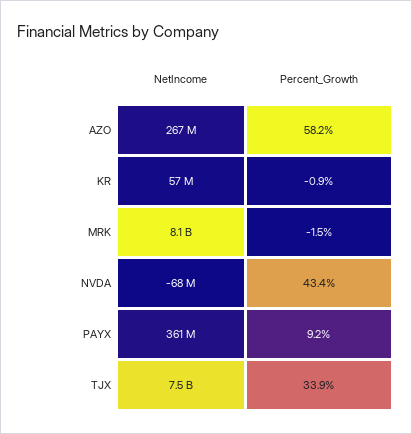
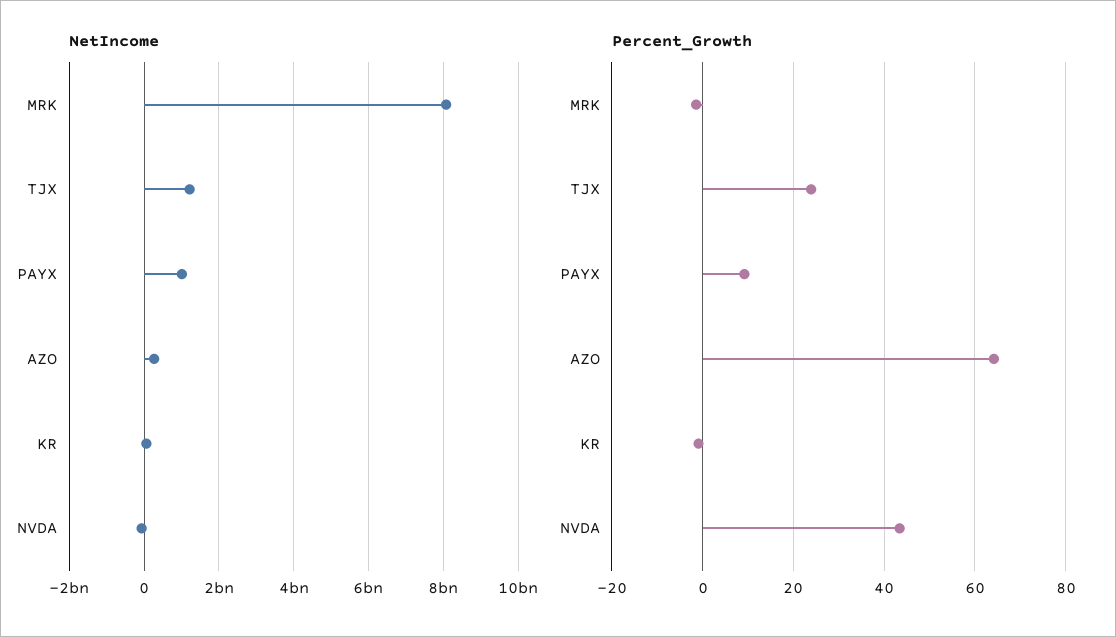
  {
    "NetIncome": {
      "AZO": 267000000,
      "KR": 57000000,
      "MRK": 8100000000,
      "NVDA": -68000000,
-     "PAYX": 361000000,
+     "PAYX": 1000000000,
-     "TJX": 7500000000
+     "TJX": 1200000000
    },
    "Percent_Growth": {
-     "AZO": 58.2,
+     "AZO": 64,
      "KR": -0.9,
      "MRK": -1.5,
      "NVDA": 43.4,
      "PAYX": 9.2,
-     "TJX": 33.9
+     "TJX": 24
    }
  }

